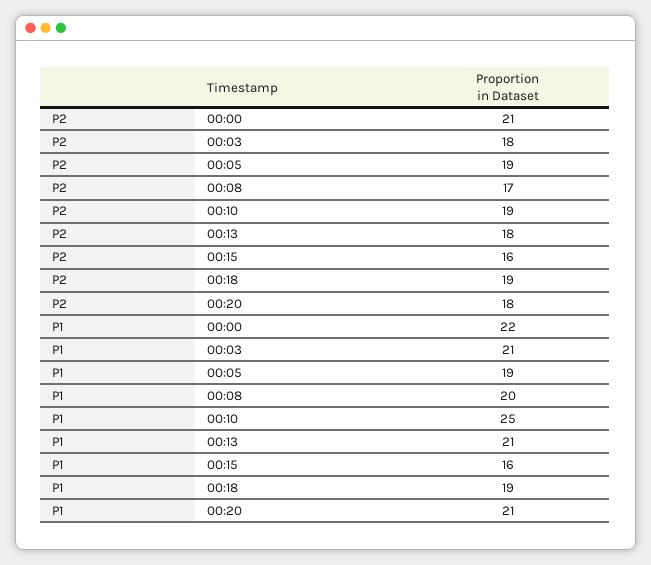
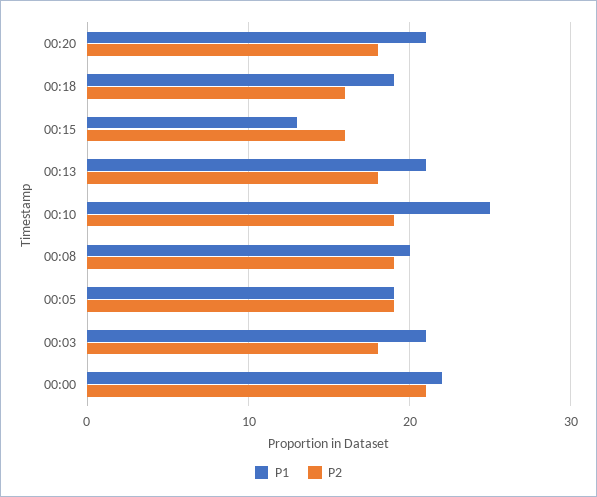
  {
    "P2": {
      "00:00": 21,
      "00:03": 18,
      "00:05": 19,
-     "00:08": 17,
+     "00:08": 19,
      "00:10": 19,
      "00:13": 18,
      "00:15": 16,
-     "00:18": 19,
+     "00:18": 16,
      "00:20": 18
    },
    "P1": {
      "00:00": 22,
      "00:03": 21,
      "00:05": 19,
      "00:08": 20,
      "00:10": 25,
      "00:13": 21,
-     "00:15": 16,
+     "00:15": 13,
      "00:18": 19,
      "00:20": 21
    }
  }

